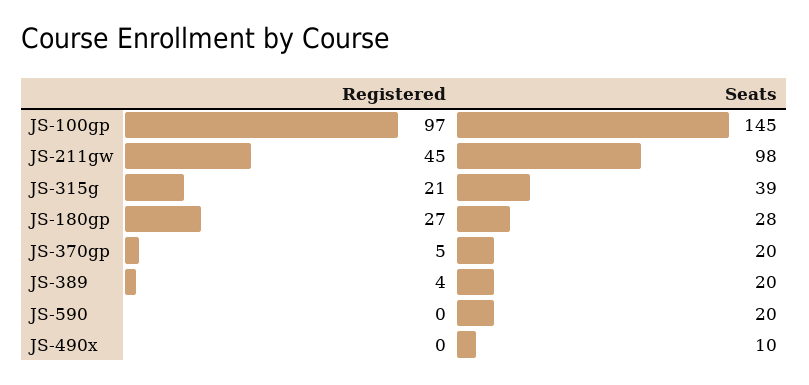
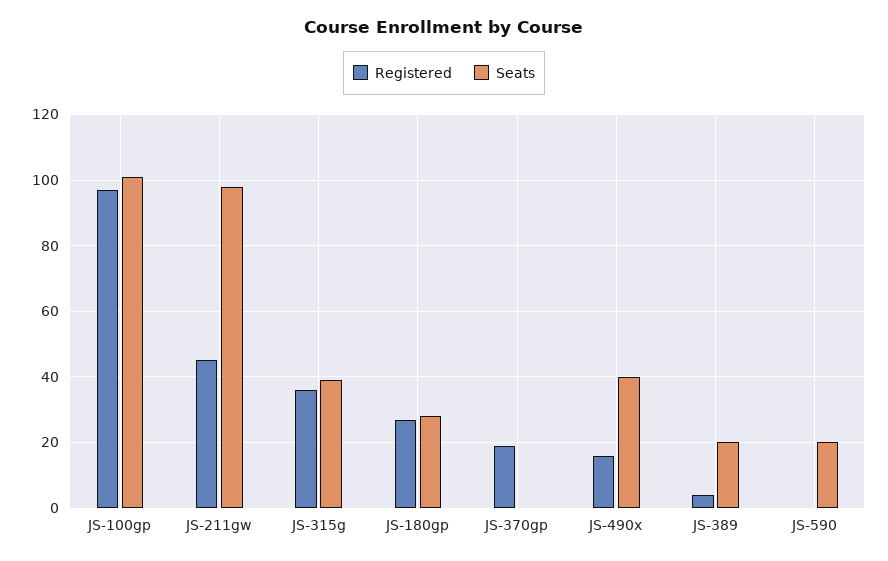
  {
    "Registered": {
      "JS-100gp": 97,
      "JS-211gw": 45,
-     "JS-315g": 21,
+     "JS-315g": 35,
      "JS-180gp": 27,
-     "JS-370gp": 5,
+     "JS-370gp": 20,
      "JS-389": 4,
      "JS-590": 0,
-     "JS-490x": 0
+     "JS-490x": 15
    },
    "Seats": {
-     "JS-100gp": 145,
+     "JS-100gp": 100,
      "JS-211gw": 98,
      "JS-315g": 39,
      "JS-180gp": 28,
-     "JS-370gp": 20,
+     "JS-370gp": 0,
      "JS-389": 20,
      "JS-590": 20,
-     "JS-490x": 10
+     "JS-490x": 40
    }
  }

